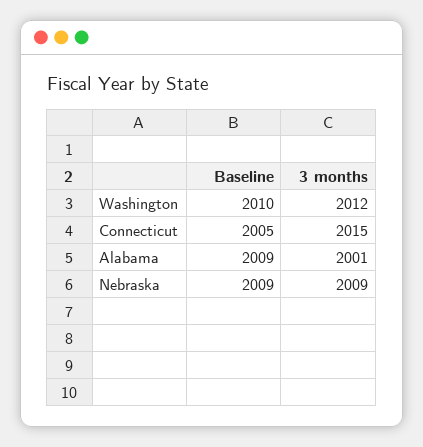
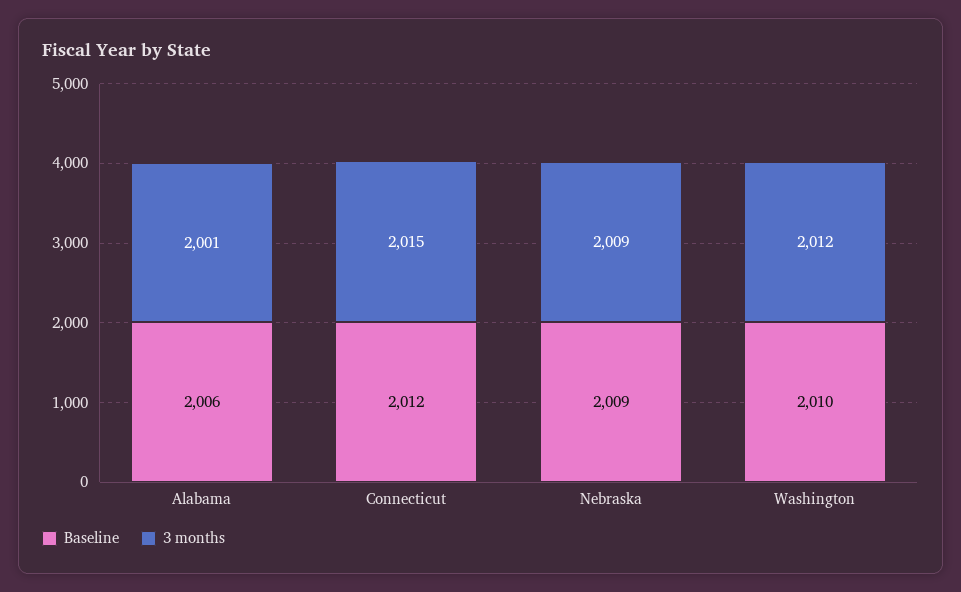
  {
    "Baseline": {
      "Washington": 2010,
-     "Connecticut": 2005,
+     "Connecticut": 2012,
-     "Alabama": 2009,
+     "Alabama": 2006,
      "Nebraska": 2009
    },
    "3 months": {
      "Washington": 2012,
      "Connecticut": 2015,
      "Alabama": 2001,
      "Nebraska": 2009
    }
  }

